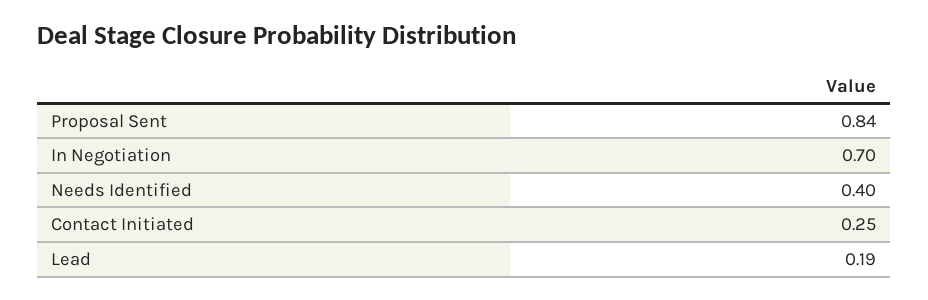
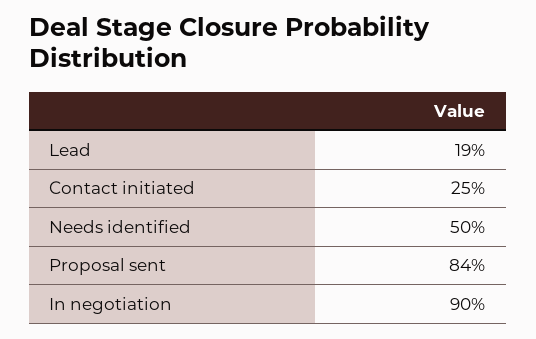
  {
    "Proposal Sent": 0.84,
-   "In Negotiation": 0.7,
+   "In Negotiation": 0.9,
-   "Needs Identified": 0.4,
+   "Needs Identified": 0.5,
    "Contact Initiated": 0.25,
    "Lead": 0.19
  }

